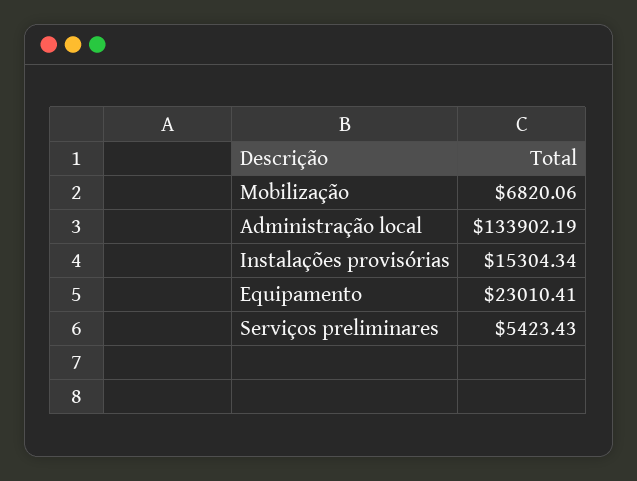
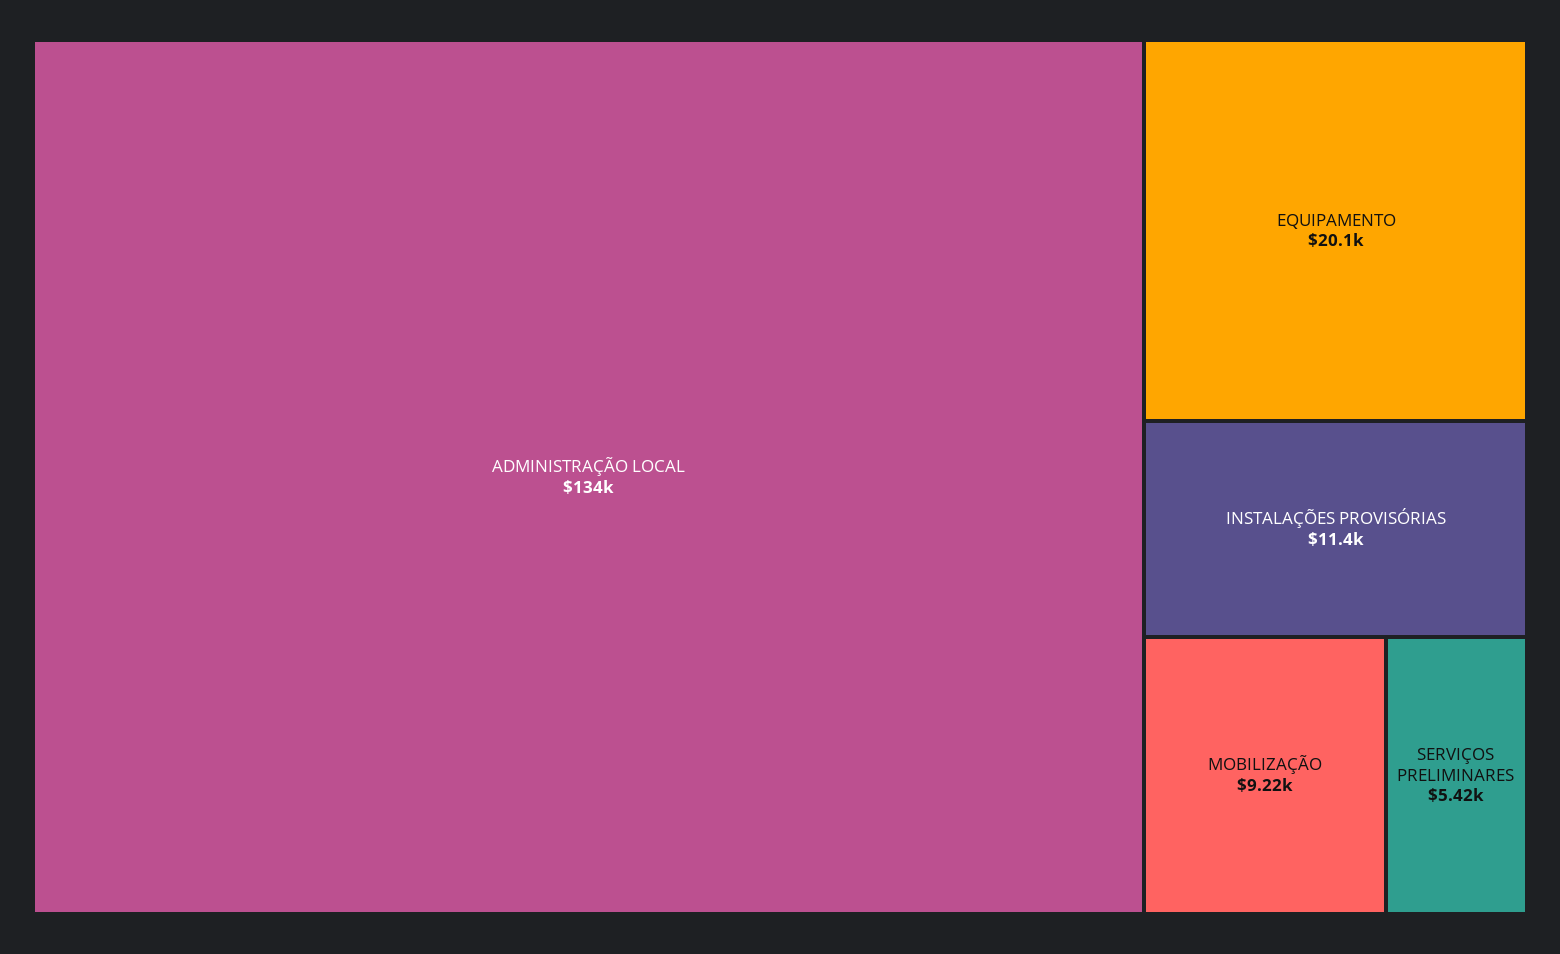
  {
-   "Mobilização": 6820.06,
+   "Mobilização": 9220,
    "Administração local": 133902.19,
-   "Instalações provisórias": 15304.34,
+   "Instalações provisórias": 11400,
-   "Equipamento": 23010.41,
+   "Equipamento": 20100,
    "Serviços preliminares": 5423.43
  }

